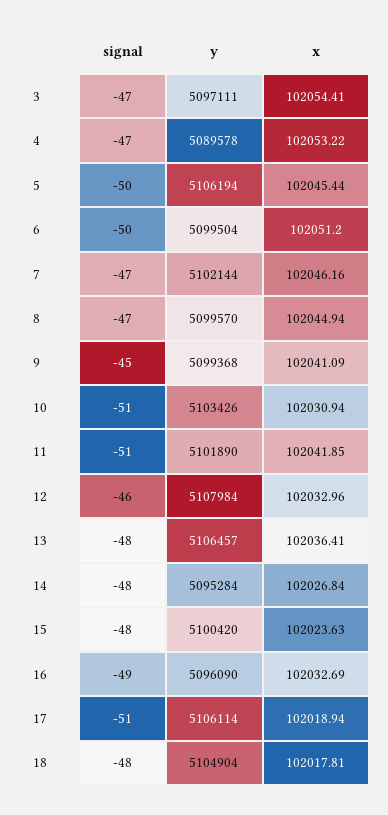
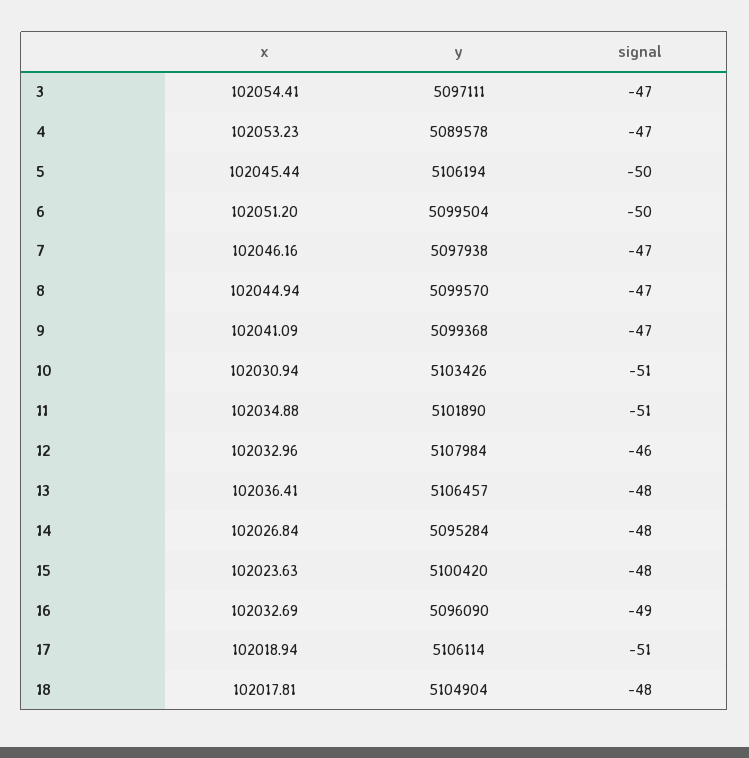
  {
    "signal": {
      "3": -47,
      "4": -47,
      "5": -50,
      "6": -50,
      "7": -47,
      "8": -47,
-     "9": -45,
+     "9": -47,
      "10": -51,
      "11": -51,
      "12": -46,
      "13": -48,
      "14": -48,
      "15": -48,
      "16": -49,
      "17": -51,
      "18": -48
    },
    "y": {
      "3": 5097111,
      "4": 5089578,
      "5": 5106194,
      "6": 5099504,
-     "7": 5102144,
+     "7": 5097938,
      "8": 5099570,
      "9": 5099368,
      "10": 5103426,
      "11": 5101890,
      "12": 5107984,
      "13": 5106457,
      "14": 5095284,
      "15": 5100420,
      "16": 5096090,
      "17": 5106114,
      "18": 5104904
    },
    "x": {
      "3": 102054.41,
-     "4": 102053.22,
+     "4": 102053.23,
      "5": 102045.44,
      "6": 102051.2,
      "7": 102046.16,
      "8": 102044.94,
      "9": 102041.09,
      "10": 102030.94,
-     "11": 102041.85,
+     "11": 102034.88,
      "12": 102032.96,
      "13": 102036.41,
      "14": 102026.84,
      "15": 102023.63,
      "16": 102032.69,
      "17": 102018.94,
      "18": 102017.81
    }
  }

